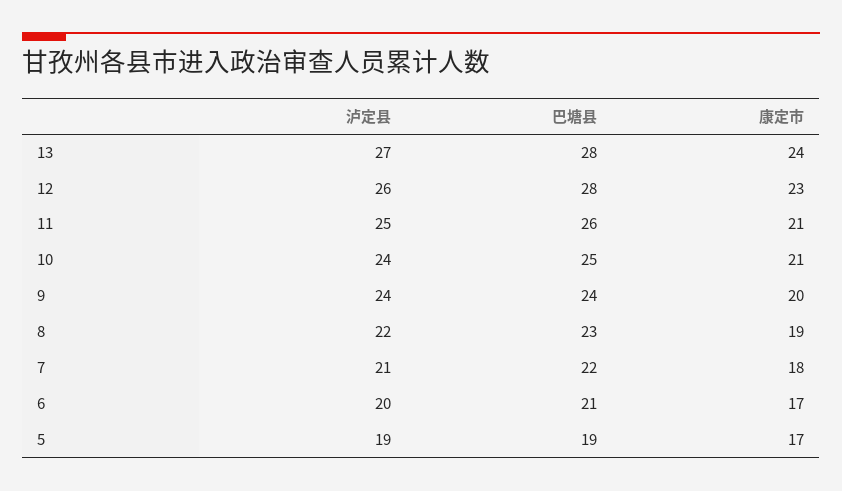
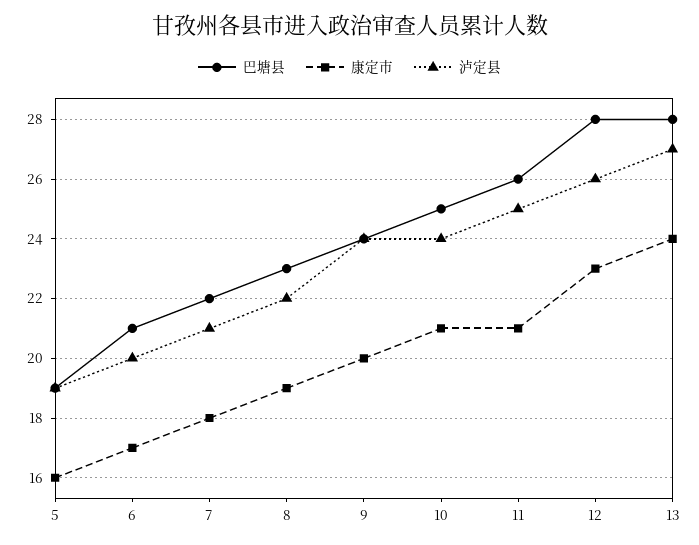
  {
    "泸定县": {
      "13": 27,
      "12": 26,
      "11": 25,
      "10": 24,
      "9": 24,
      "8": 22,
      "7": 21,
      "6": 20,
      "5": 19
    },
    "巴塘县": {
      "13": 28,
      "12": 28,
      "11": 26,
      "10": 25,
      "9": 24,
      "8": 23,
      "7": 22,
      "6": 21,
      "5": 19
    },
    "康定市": {
      "13": 24,
      "12": 23,
      "11": 21,
      "10": 21,
      "9": 20,
      "8": 19,
      "7": 18,
      "6": 17,
-     "5": 17
+     "5": 16
    }
  }

